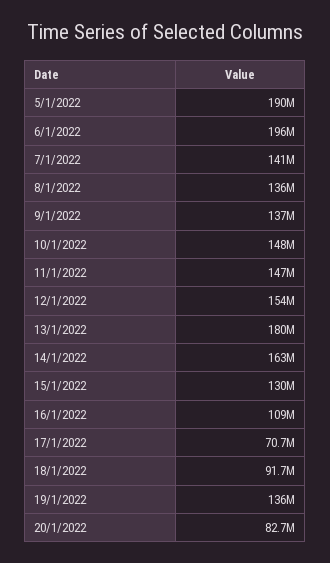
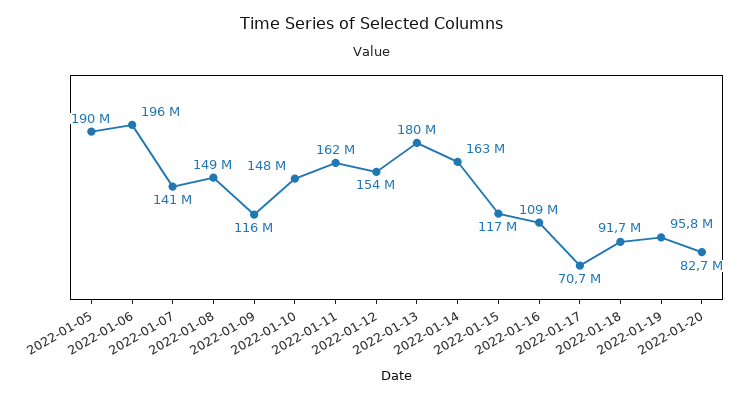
  {
    "5/1/2022": 190000000,
    "6/1/2022": 196000000,
    "7/1/2022": 141000000,
-   "8/1/2022": 136000000,
+   "8/1/2022": 149000000,
-   "9/1/2022": 137000000,
+   "9/1/2022": 116000000,
    "10/1/2022": 148000000,
-   "11/1/2022": 147000000,
+   "11/1/2022": 162000000,
    "12/1/2022": 154000000,
    "13/1/2022": 180000000,
    "14/1/2022": 163000000,
-   "15/1/2022": 130000000,
+   "15/1/2022": 117000000,
    "16/1/2022": 109000000,
    "17/1/2022": 70700000,
    "18/1/2022": 91700000,
-   "19/1/2022": 136000000,
+   "19/1/2022": 95800000,
    "20/1/2022": 82700000
  }

